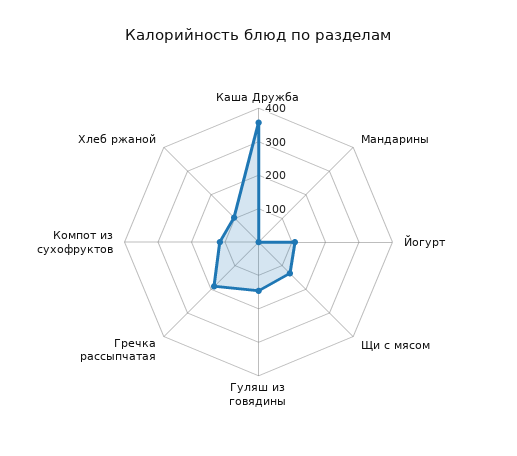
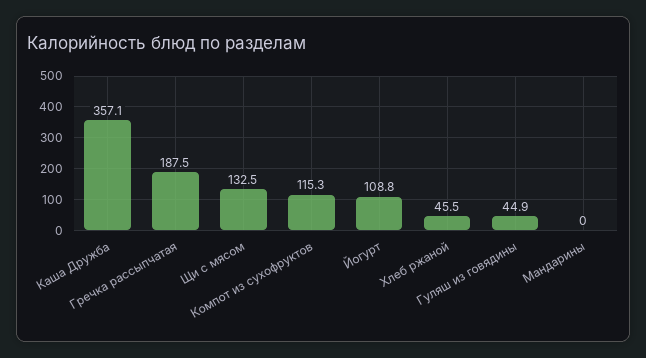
  {
    "Каша Дружба": 357.1,
    "Мандарины": 0,
    "Йогурт": 108.8,
    "Щи с мясом": 132.5,
-   "Гуляш из говядины": 150,
+   "Гуляш из говядины": 44.9,
    "Гречка рассыпчатая": 187.5,
    "Компот из сухофруктов": 115.3,
-   "Хлеб ржаной": 100
+   "Хлеб ржаной": 45.5
  }

